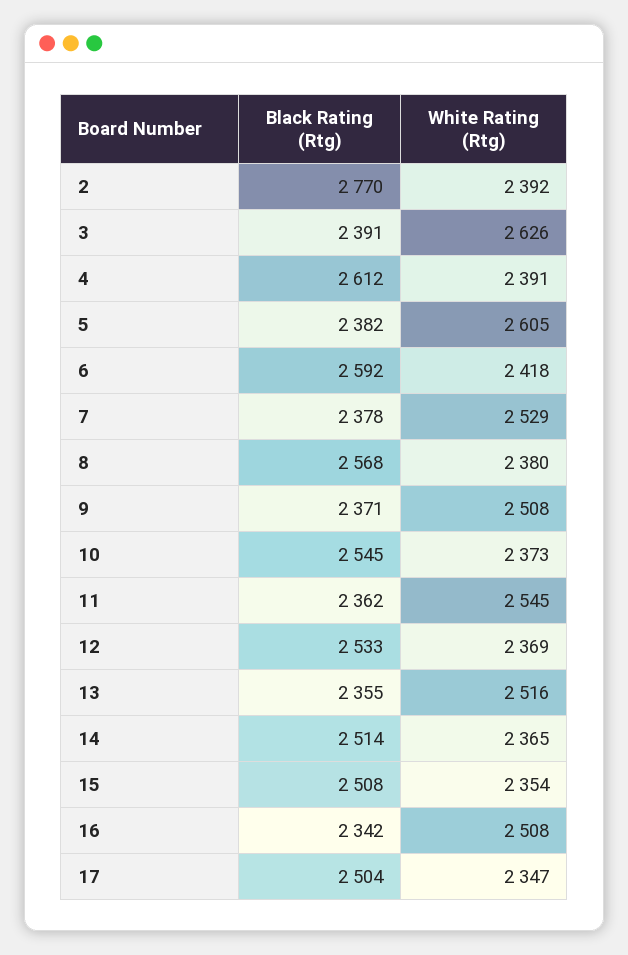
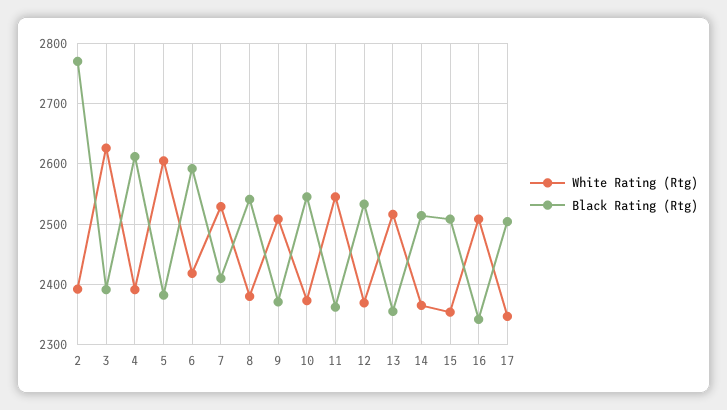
  {
    "Black Rating (Rtg)": {
      "2": 2770,
      "3": 2391,
      "4": 2612,
      "5": 2382,
      "6": 2592,
-     "7": 2378,
+     "7": 2410,
-     "8": 2568,
+     "8": 2540,
      "9": 2371,
      "10": 2545,
      "11": 2362,
      "12": 2533,
      "13": 2355,
      "14": 2514,
      "15": 2508,
      "16": 2342,
      "17": 2504
    },
    "White Rating (Rtg)": {
      "2": 2392,
      "3": 2626,
      "4": 2391,
      "5": 2605,
      "6": 2418,
      "7": 2529,
      "8": 2380,
      "9": 2508,
      "10": 2373,
      "11": 2545,
      "12": 2369,
      "13": 2516,
      "14": 2365,
      "15": 2354,
      "16": 2508,
      "17": 2347
    }
  }

